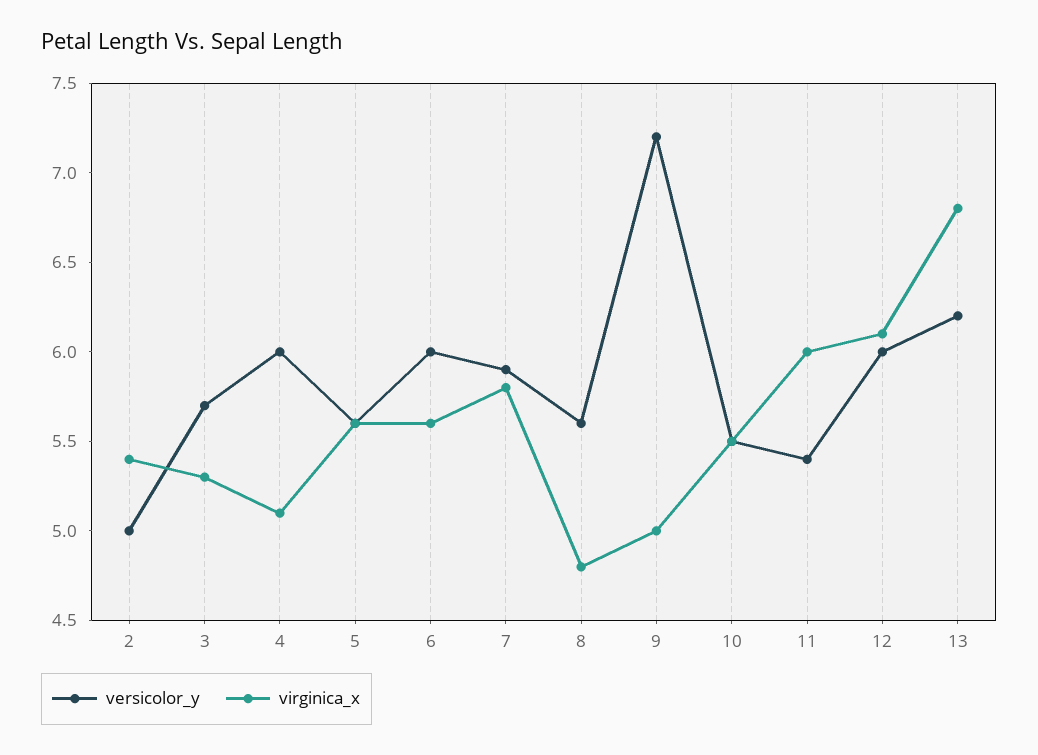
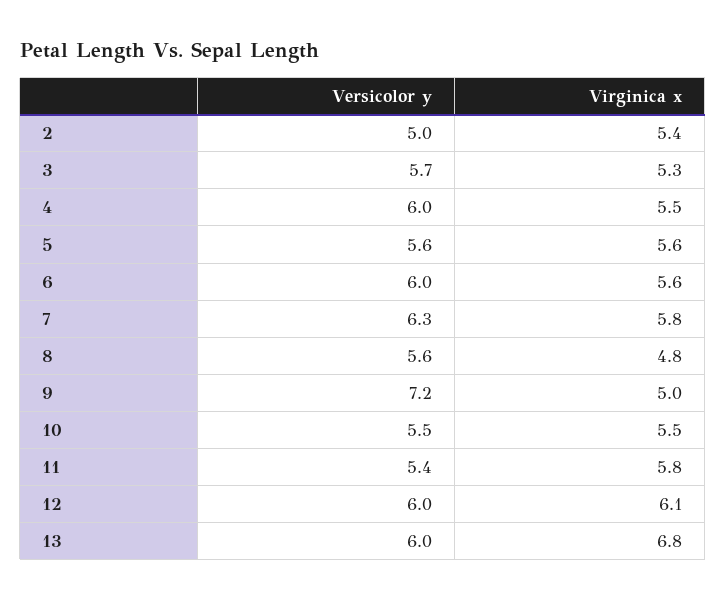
  {
    "versicolor_y": {
      "2": 5,
      "3": 5.7,
      "4": 6,
      "5": 5.6,
      "6": 6,
-     "7": 5.9,
+     "7": 6.3,
      "8": 5.6,
      "9": 7.2,
      "10": 5.5,
      "11": 5.4,
      "12": 6,
-     "13": 6.2
+     "13": 6
    },
    "virginica_x": {
      "2": 5.4,
      "3": 5.3,
-     "4": 5.1,
+     "4": 5.5,
      "5": 5.6,
      "6": 5.6,
      "7": 5.8,
      "8": 4.8,
      "9": 5,
      "10": 5.5,
-     "11": 6,
+     "11": 5.8,
      "12": 6.1,
      "13": 6.8
    }
  }

